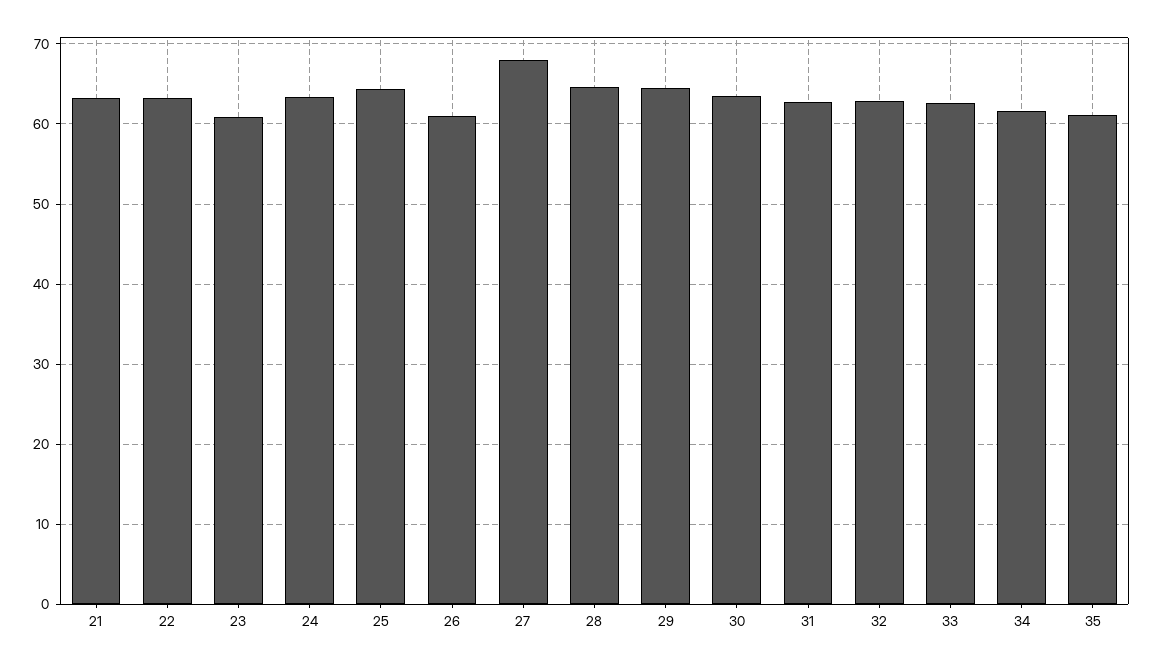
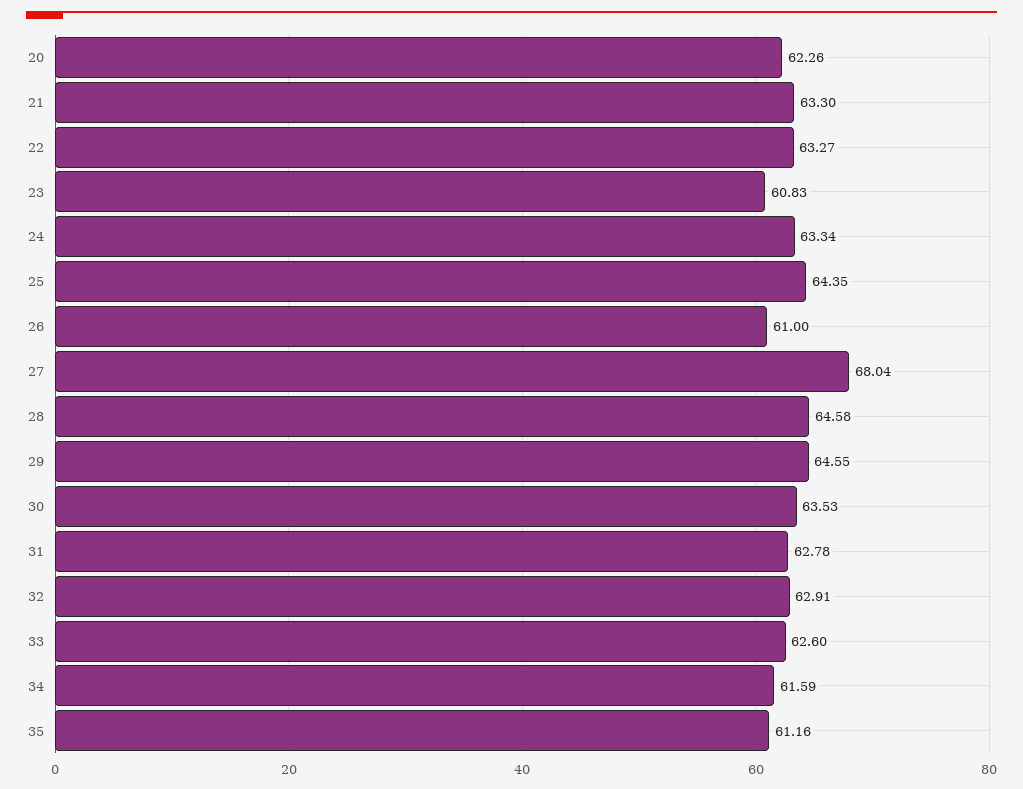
  {
    "21": 63.3,
    "22": 63.27,
    "23": 60.83,
    "24": 63.34,
    "25": 64.35,
    "26": 61,
    "27": 68.04,
    "28": 64.58,
    "29": 64.55,
    "30": 63.53,
    "31": 62.78,
    "32": 62.91,
    "33": 62.6,
    "34": 61.59,
-   "35": 61.16
+   "35": 61.16,
+   "20": 62.26
  }

